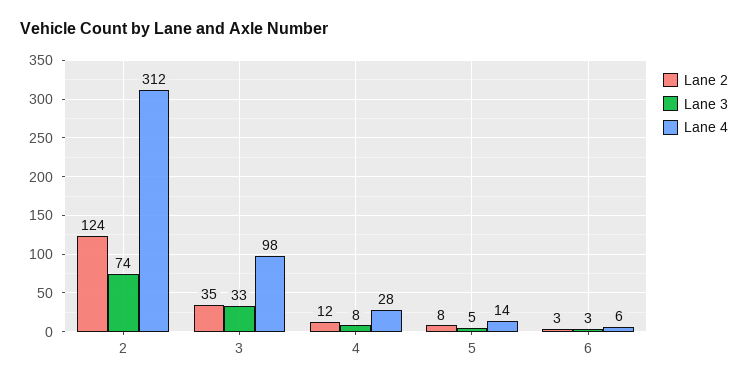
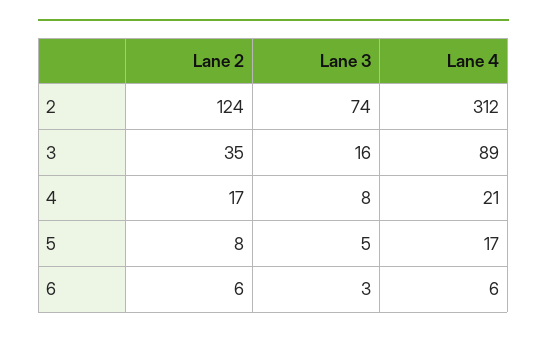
  {
    "Lane 2": {
      "2": 124,
      "3": 35,
-     "4": 12,
+     "4": 17,
      "5": 8,
-     "6": 3
+     "6": 6
    },
    "Lane 3": {
      "2": 74,
-     "3": 33,
+     "3": 16,
      "4": 8,
      "5": 5,
      "6": 3
    },
    "Lane 4": {
      "2": 312,
-     "3": 98,
+     "3": 89,
-     "4": 28,
+     "4": 21,
-     "5": 14,
+     "5": 17,
      "6": 6
    }
  }

